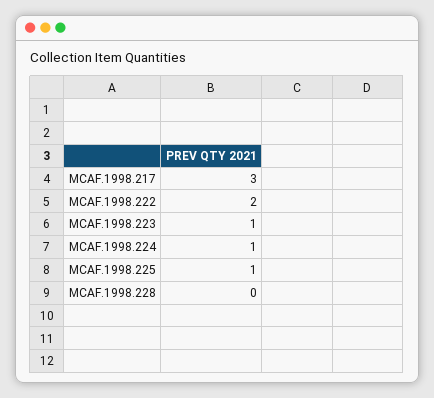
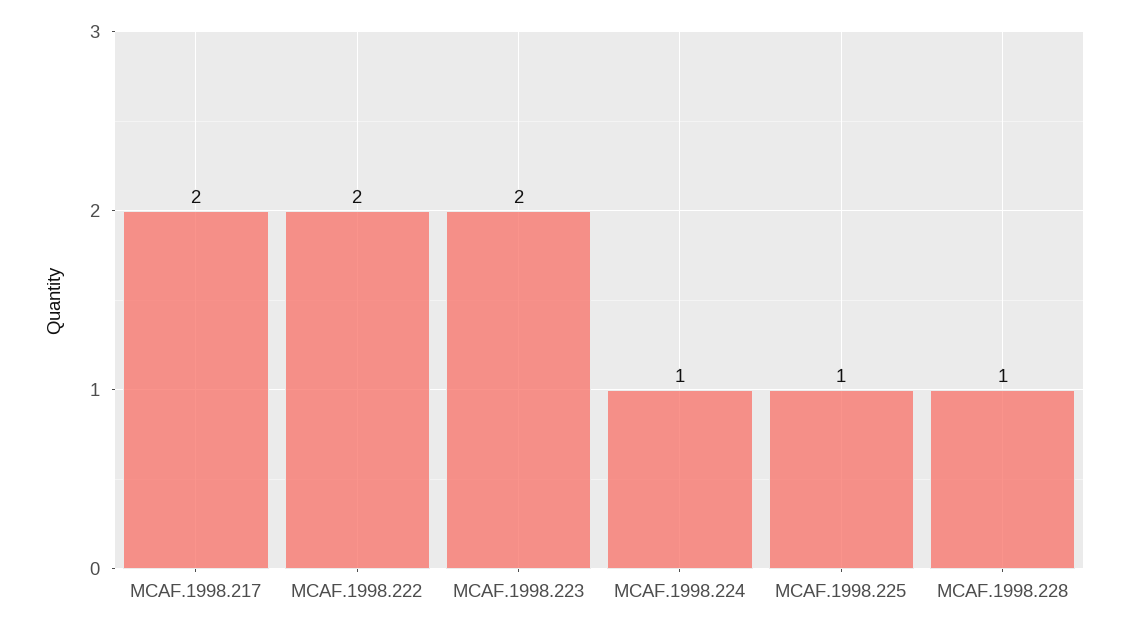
  {
-   "MCAF.1998.217": 3,
+   "MCAF.1998.217": 2,
    "MCAF.1998.222": 2,
-   "MCAF.1998.223": 1,
+   "MCAF.1998.223": 2,
    "MCAF.1998.224": 1,
    "MCAF.1998.225": 1,
-   "MCAF.1998.228": 0
+   "MCAF.1998.228": 1
  }

